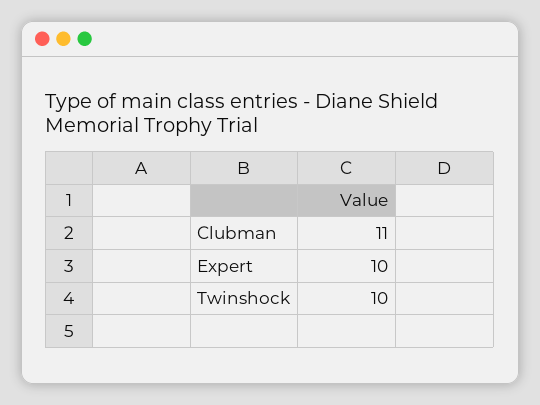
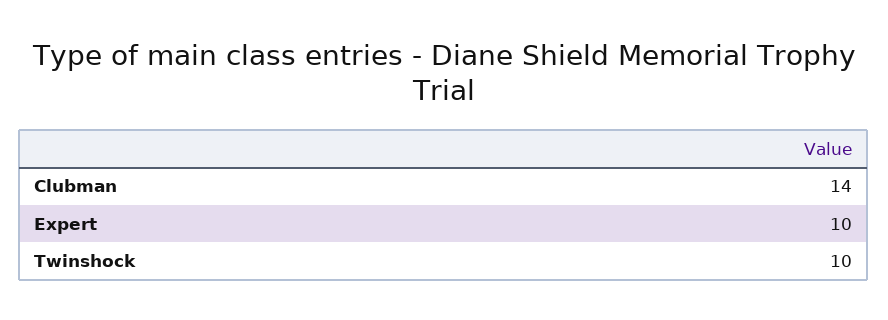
  {
-   "Clubman": 11,
+   "Clubman": 14,
    "Expert": 10,
    "Twinshock": 10
  }

